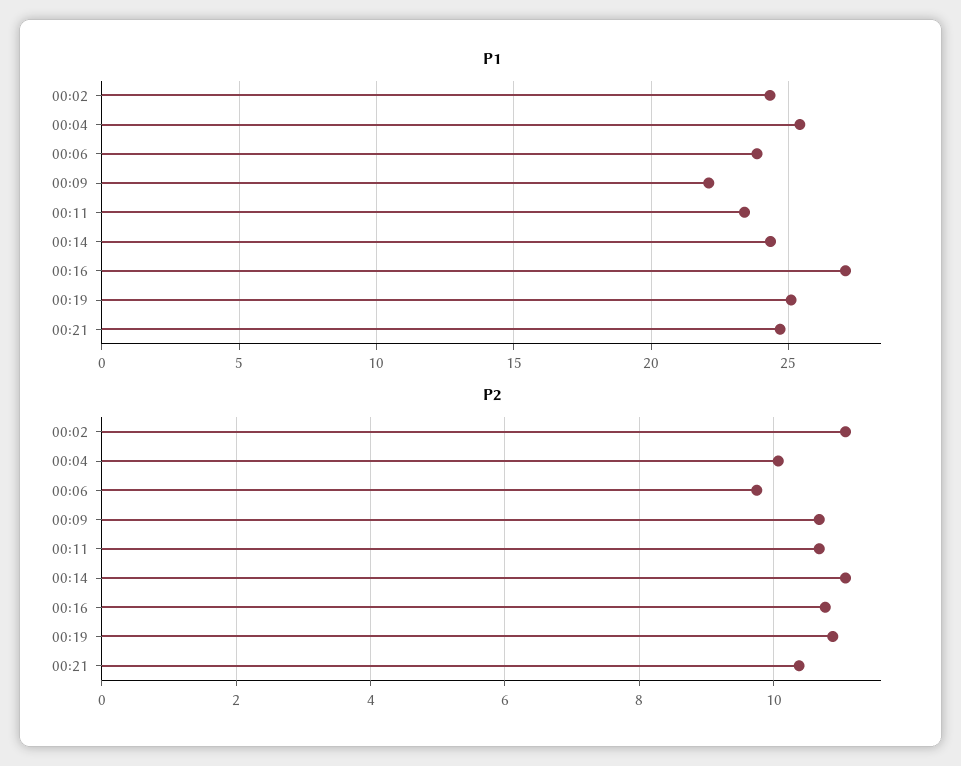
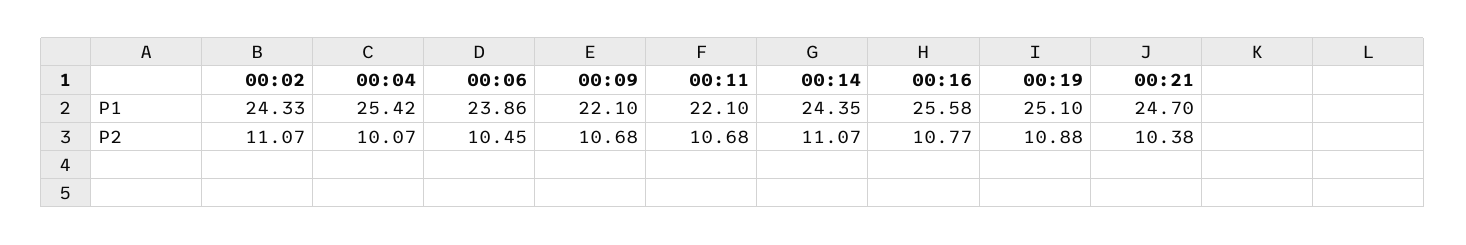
  {
    "P1": {
      "00:02": 24.33,
      "00:04": 25.42,
      "00:06": 23.86,
      "00:09": 22.1,
-     "00:11": 23.5,
+     "00:11": 22.1,
      "00:14": 24.35,
-     "00:16": 27,
+     "00:16": 25.58,
      "00:19": 25.1,
      "00:21": 24.7
    },
    "P2": {
      "00:02": 11.07,
      "00:04": 10.07,
-     "00:06": 9.8,
+     "00:06": 10.45,
      "00:09": 10.68,
      "00:11": 10.68,
      "00:14": 11.07,
      "00:16": 10.77,
      "00:19": 10.88,
      "00:21": 10.38
    }
  }

